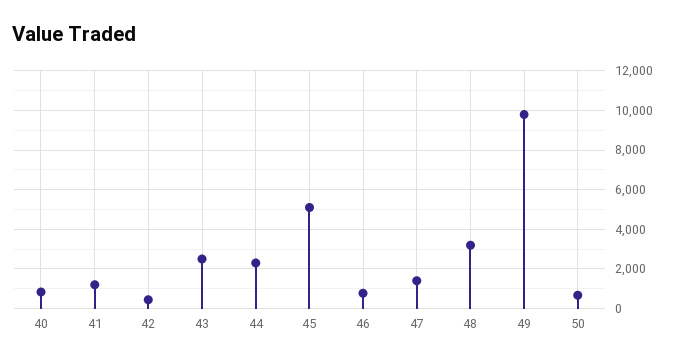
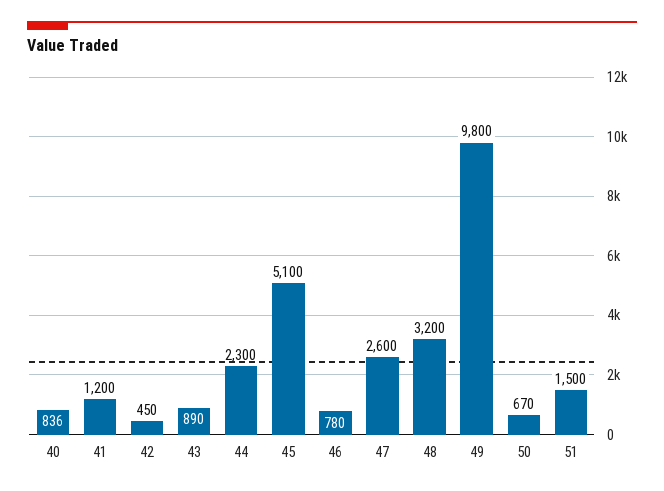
  {
    "40": 836,
    "41": 1200,
    "42": 450,
-   "43": 2500,
+   "43": 890,
    "44": 2300,
    "45": 5100,
    "46": 780,
-   "47": 1500,
+   "47": 2600,
    "48": 3200,
    "49": 9800,
-   "50": 670
+   "50": 670,
+   "51": 1500
  }

